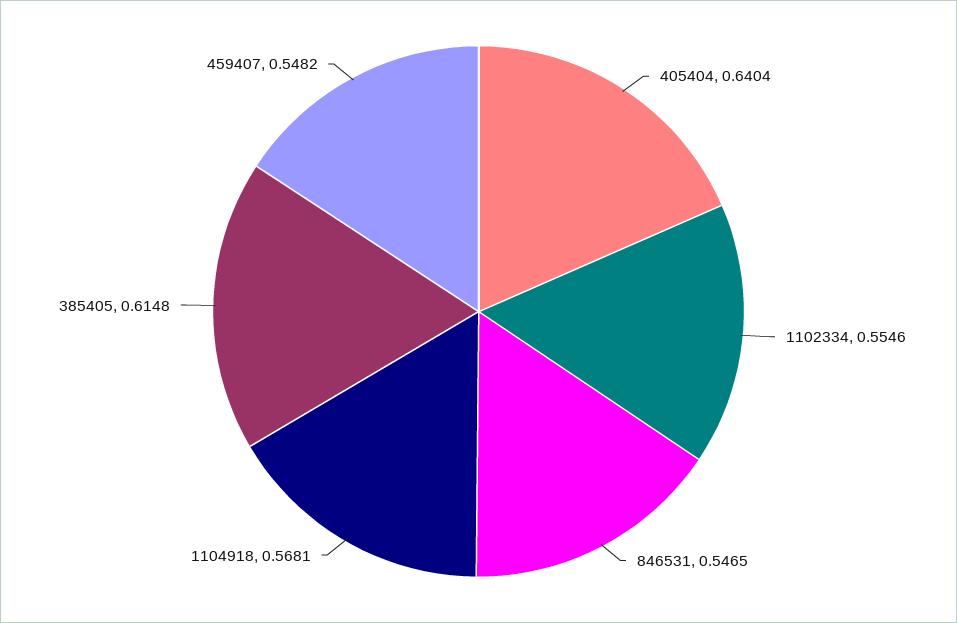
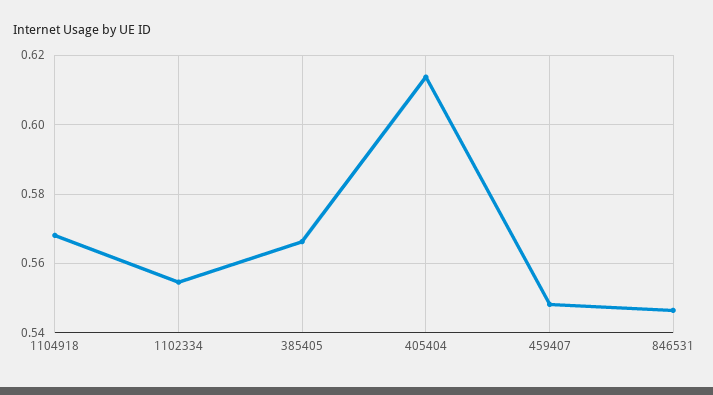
  {
-   "405404": 0.6404,
+   "405404": 0.614,
    "1102334": 0.5546,
    "846531": 0.5465,
    "1104918": 0.5681,
-   "385405": 0.6148,
+   "385405": 0.566,
    "459407": 0.5482
  }

